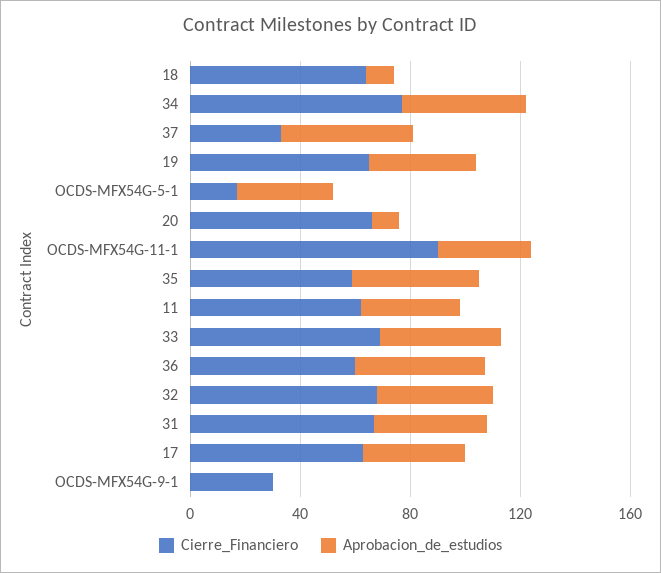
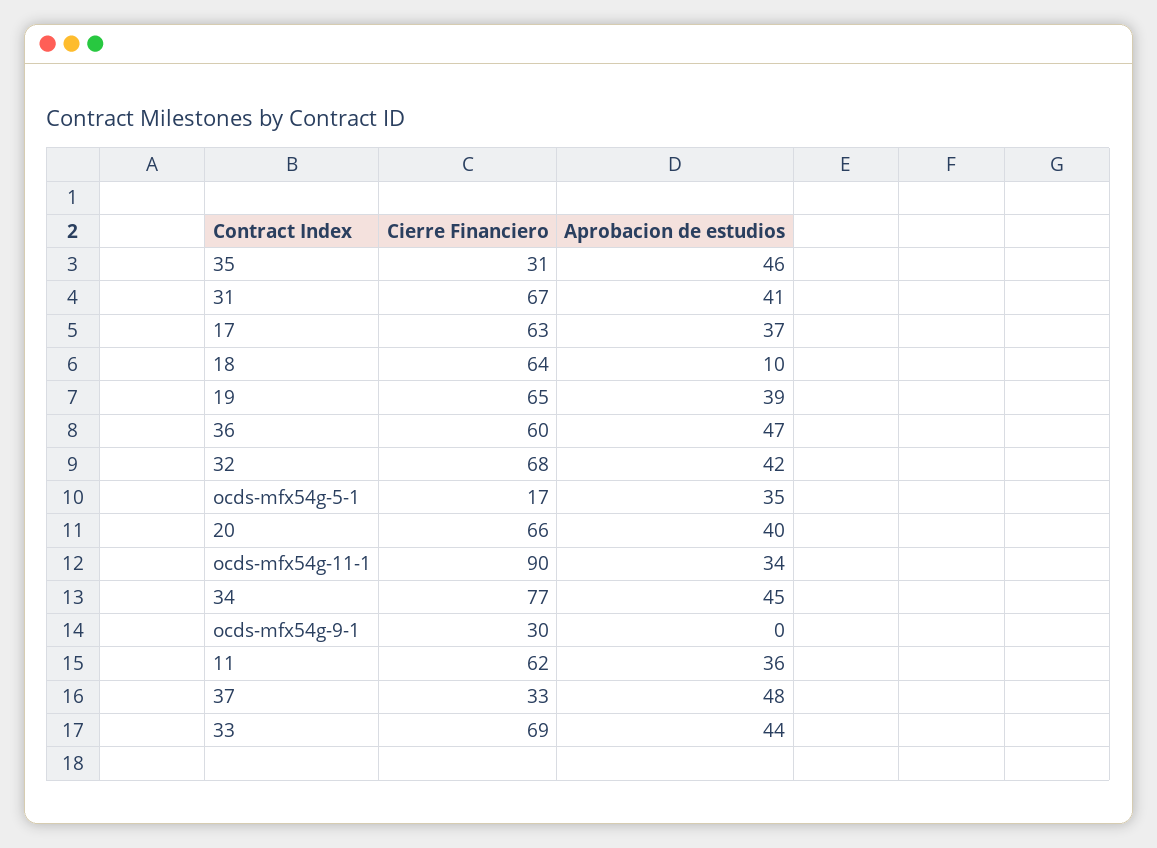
  {
    "Cierre_Financiero": {
      "18": 64,
      "34": 77,
      "37": 33,
      "19": 65,
      "OCDS-MFX54G-5-1": 17,
      "20": 66,
      "OCDS-MFX54G-11-1": 90,
-     "35": 60,
+     "35": 31,
      "11": 62,
      "33": 69,
      "36": 60,
      "32": 68,
      "31": 67,
      "17": 63,
      "OCDS-MFX54G-9-1": 30
    },
    "Aprobacion_de_estudios": {
      "18": 10,
      "34": 45,
      "37": 48,
      "19": 39,
      "OCDS-MFX54G-5-1": 35,
-     "20": 10,
+     "20": 40,
      "OCDS-MFX54G-11-1": 34,
      "35": 46,
      "11": 36,
      "33": 44,
      "36": 47,
      "32": 42,
      "31": 41,
      "17": 37,
      "OCDS-MFX54G-9-1": 0
    }
  }

